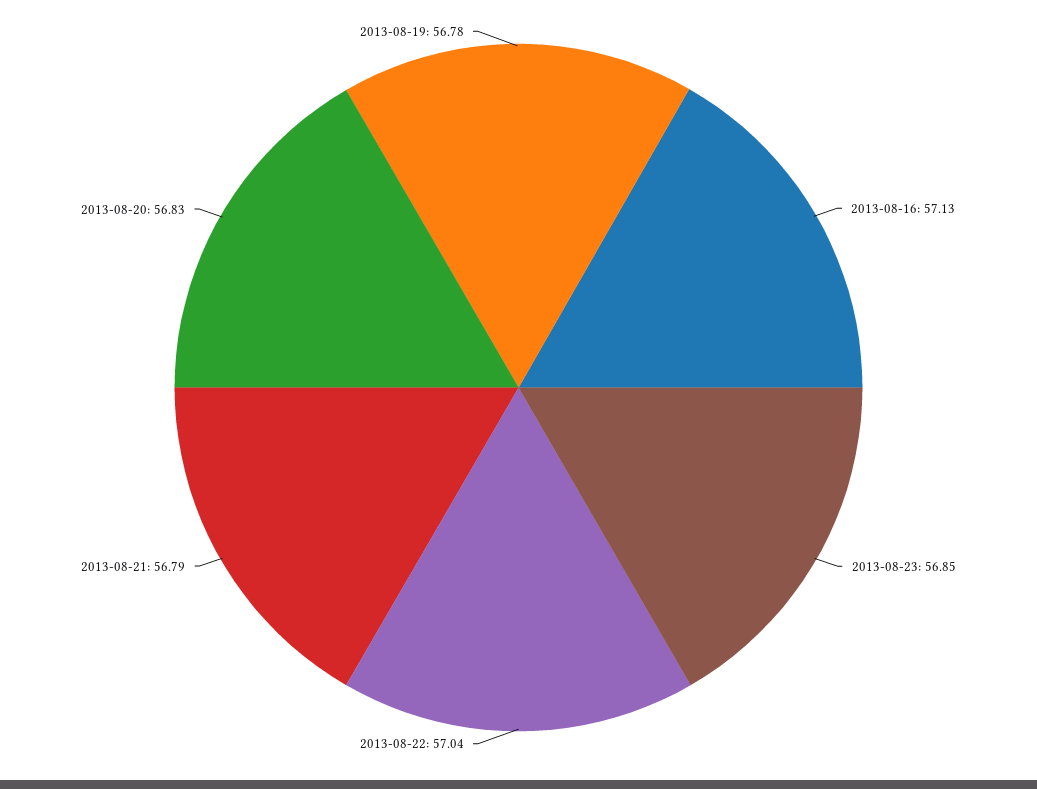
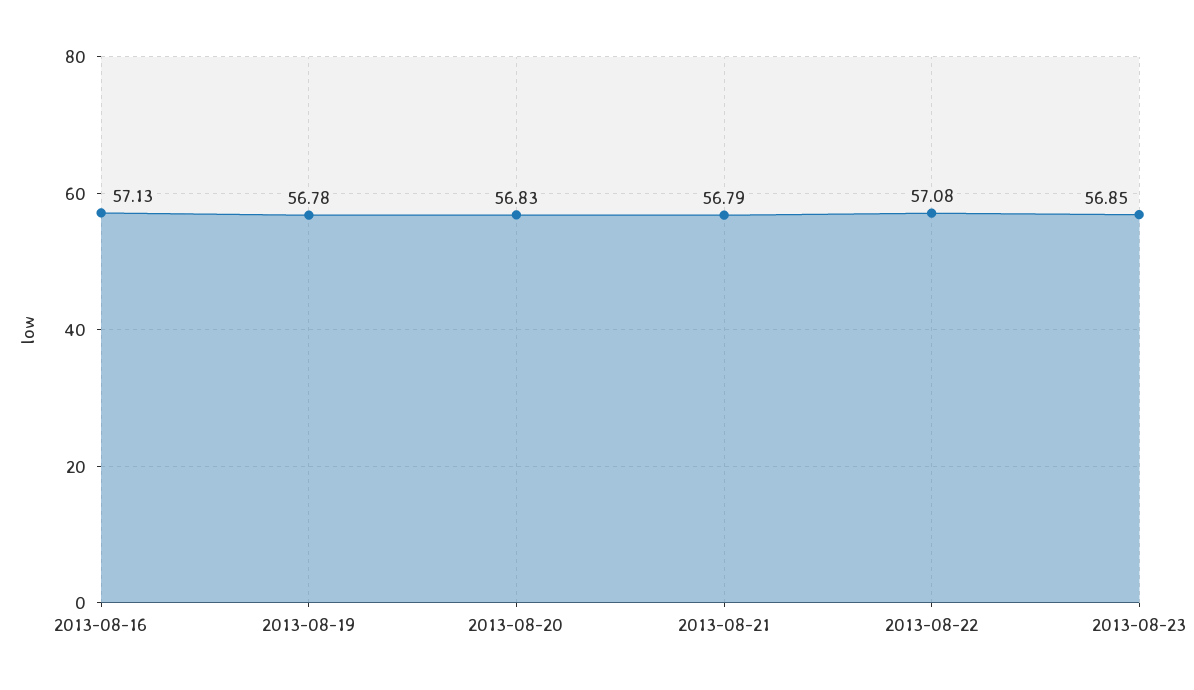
  {
    "2013-08-16": 57.13,
    "2013-08-23": 56.85,
-   "2013-08-22": 57.04,
+   "2013-08-22": 57.08,
    "2013-08-21": 56.79,
    "2013-08-20": 56.83,
    "2013-08-19": 56.78
  }

